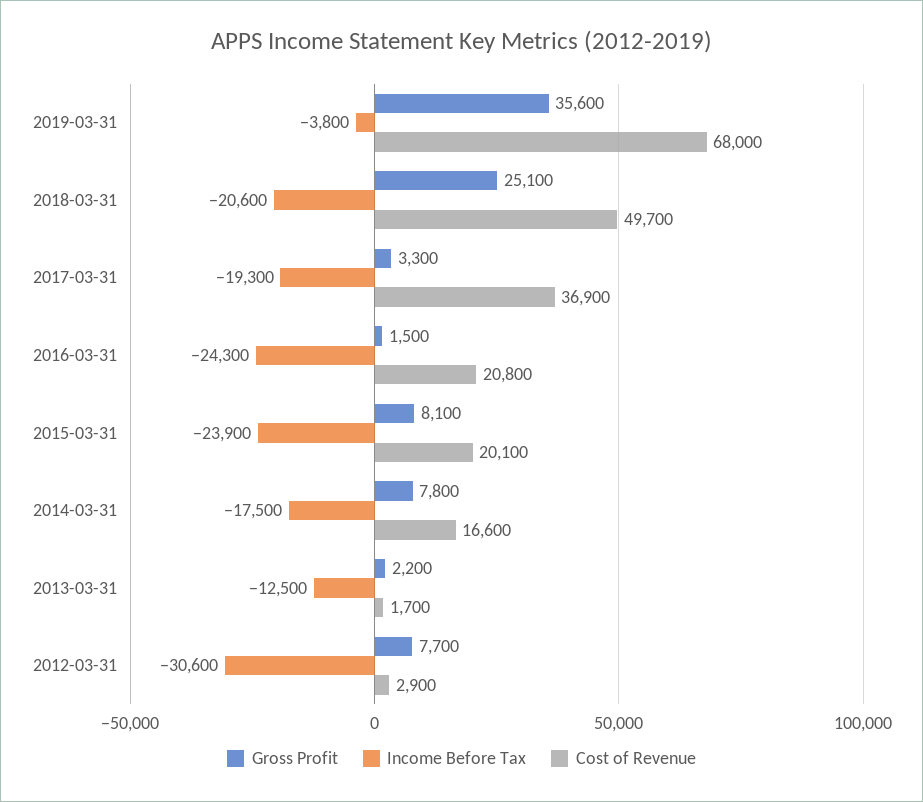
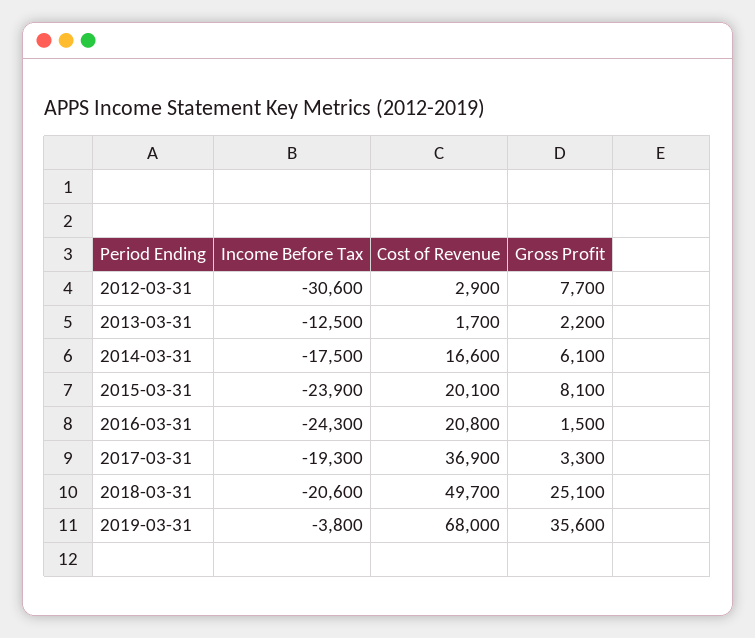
  {
    "Gross Profit": {
      "2019-03-31": 35600,
      "2018-03-31": 25100,
      "2017-03-31": 3300,
      "2016-03-31": 1500,
      "2015-03-31": 8100,
-     "2014-03-31": 7800,
+     "2014-03-31": 6100,
      "2013-03-31": 2200,
      "2012-03-31": 7700
    },
    "Income Before Tax": {
      "2019-03-31": -3800,
      "2018-03-31": -20600,
      "2017-03-31": -19300,
      "2016-03-31": -24300,
      "2015-03-31": -23900,
      "2014-03-31": -17500,
      "2013-03-31": -12500,
      "2012-03-31": -30600
    },
    "Cost of Revenue": {
      "2019-03-31": 68000,
      "2018-03-31": 49700,
      "2017-03-31": 36900,
      "2016-03-31": 20800,
      "2015-03-31": 20100,
      "2014-03-31": 16600,
      "2013-03-31": 1700,
      "2012-03-31": 2900
    }
  }

